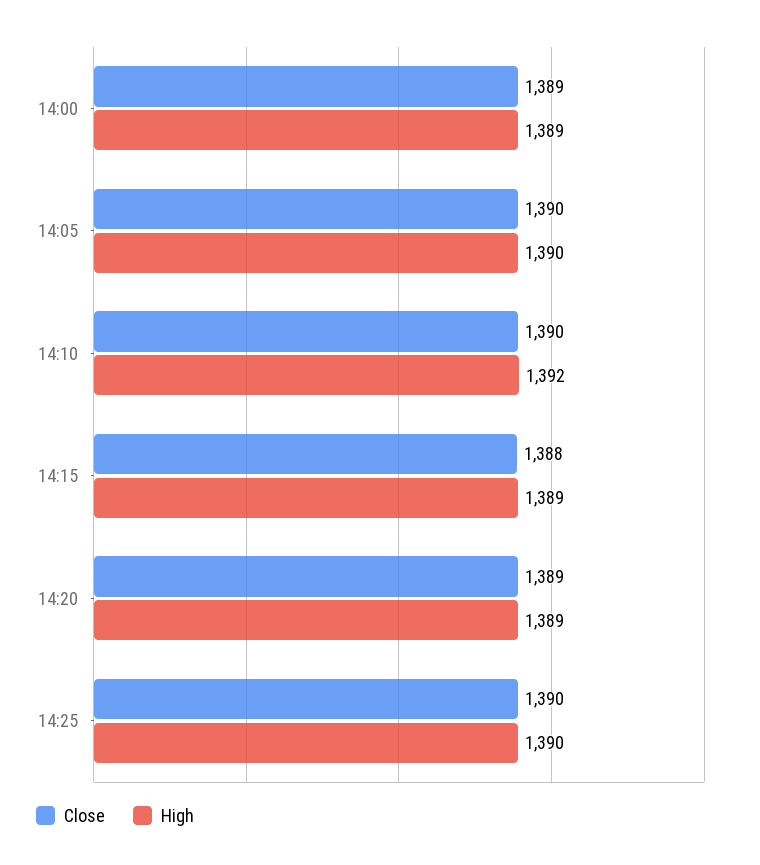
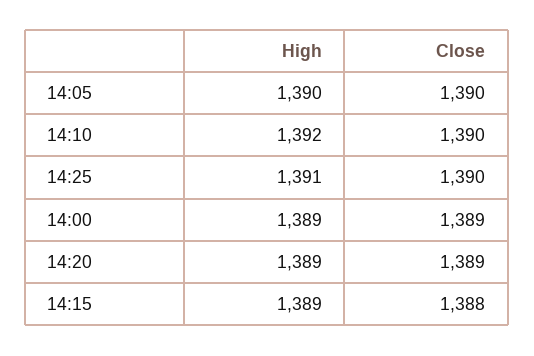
  {
    "Close": {
      "14:00": 1389,
      "14:05": 1390,
      "14:10": 1390,
      "14:15": 1388,
      "14:20": 1389,
      "14:25": 1390
    },
    "High": {
      "14:00": 1389,
      "14:05": 1390,
      "14:10": 1392,
      "14:15": 1389,
      "14:20": 1389,
-     "14:25": 1390
+     "14:25": 1391
    }
  }

